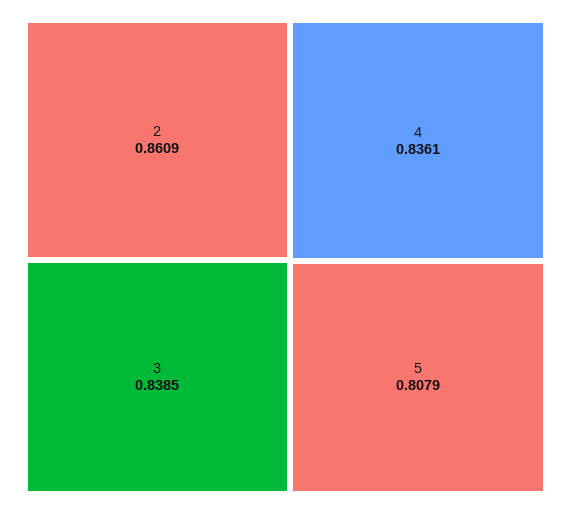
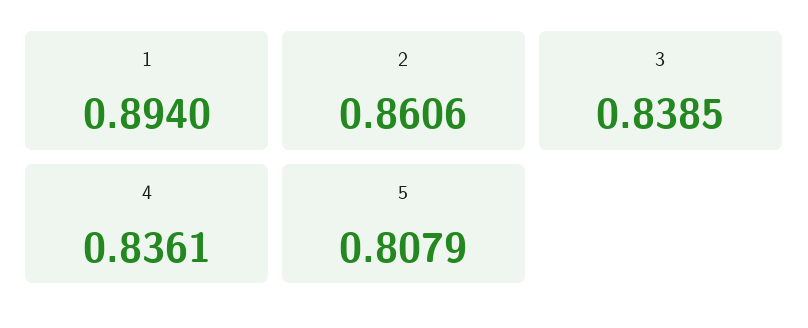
  {
-   "2": 0.8609,
+   "2": 0.8606,
    "3": 0.8385,
    "4": 0.8361,
-   "5": 0.8079
+   "5": 0.8079,
+   "1": 0.894
  }

